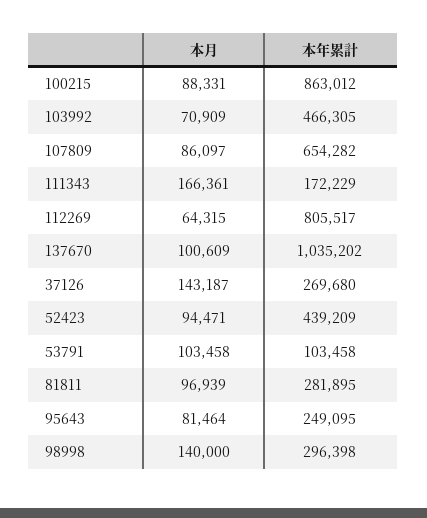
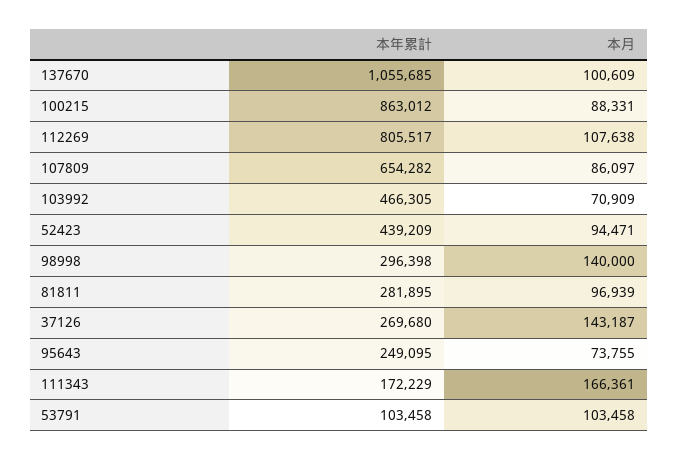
  {
    "本月": {
      "100215": 88331,
      "103992": 70909,
      "107809": 86097,
      "111343": 166361,
-     "112269": 64315,
+     "112269": 107638,
      "137670": 100609,
      "37126": 143187,
      "52423": 94471,
      "53791": 103458,
      "81811": 96939,
-     "95643": 81464,
+     "95643": 73755,
      "98998": 140000
    },
    "本年累計": {
      "100215": 863012,
      "103992": 466305,
      "107809": 654282,
      "111343": 172229,
      "112269": 805517,
-     "137670": 1035202,
+     "137670": 1055685,
      "37126": 269680,
      "52423": 439209,
      "53791": 103458,
      "81811": 281895,
      "95643": 249095,
      "98998": 296398
    }
  }

